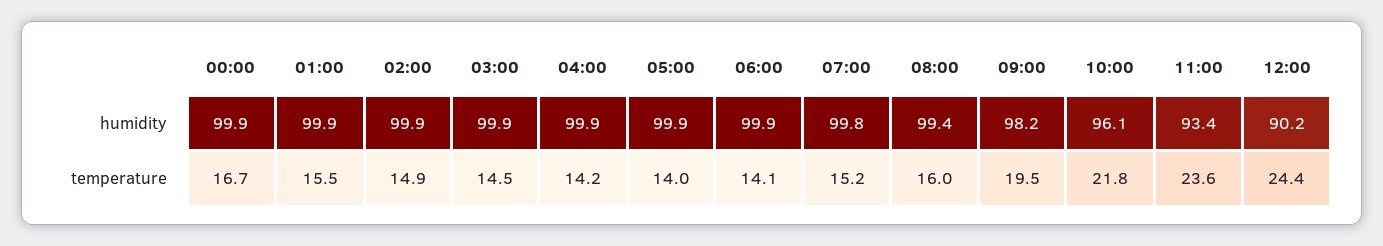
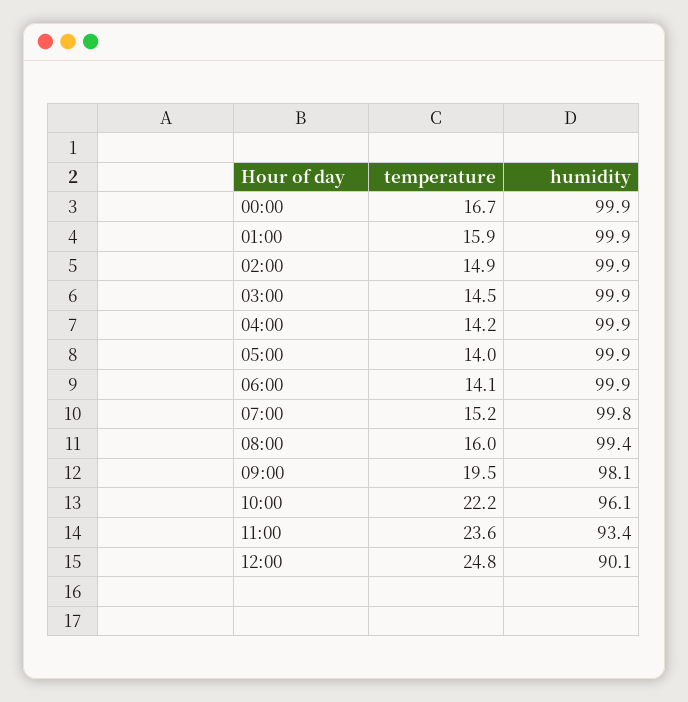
  {
    "00:00": {
      "humidity": 99.9,
      "temperature": 16.7
    },
    "01:00": {
      "humidity": 99.9,
-     "temperature": 15.5
+     "temperature": 15.9
    },
    "02:00": {
      "humidity": 99.9,
      "temperature": 14.9
    },
    "03:00": {
      "humidity": 99.9,
      "temperature": 14.5
    },
    "04:00": {
      "humidity": 99.9,
      "temperature": 14.2
    },
    "05:00": {
      "humidity": 99.9,
      "temperature": 14
    },
    "06:00": {
      "humidity": 99.9,
      "temperature": 14.1
    },
    "07:00": {
      "humidity": 99.8,
      "temperature": 15.2
    },
    "08:00": {
      "humidity": 99.4,
      "temperature": 16
    },
    "09:00": {
-     "humidity": 98.2,
+     "humidity": 98.1,
      "temperature": 19.5
    },
    "10:00": {
      "humidity": 96.1,
-     "temperature": 21.8
+     "temperature": 22.2
    },
    "11:00": {
      "humidity": 93.4,
      "temperature": 23.6
    },
    "12:00": {
-     "humidity": 90.2,
+     "humidity": 90.1,
-     "temperature": 24.4
+     "temperature": 24.8
    }
  }

